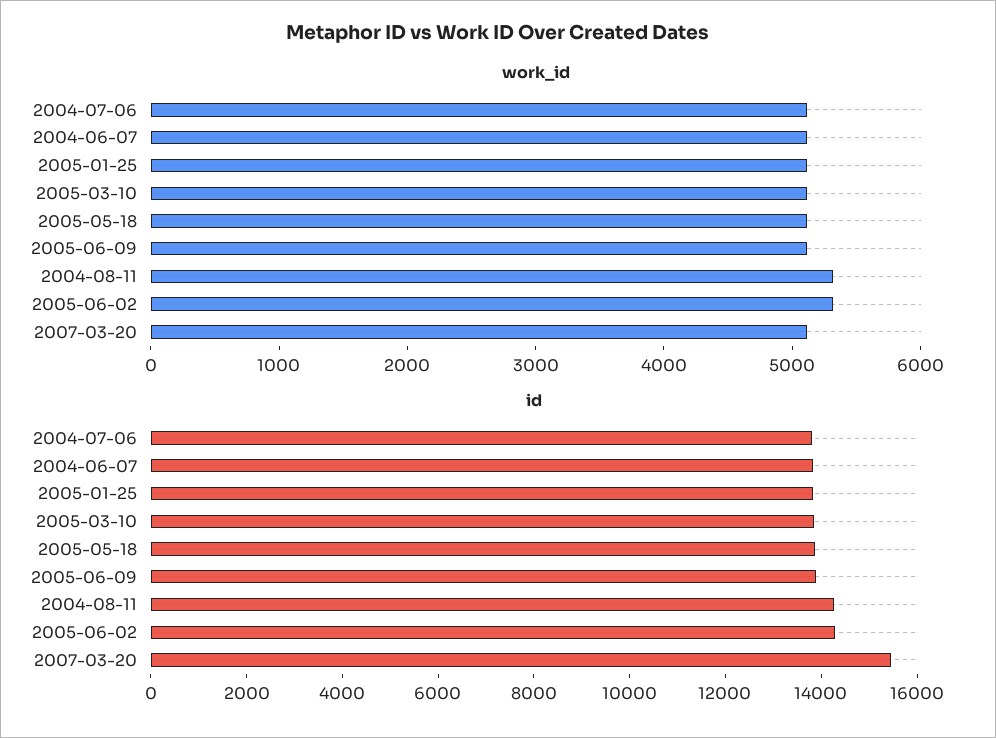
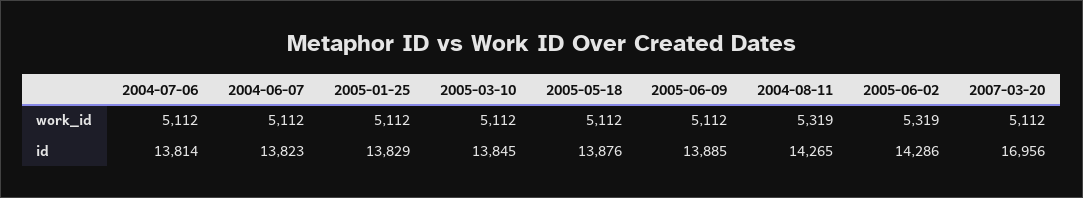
  {
    "work_id": {
      "2004-07-06": 5112,
      "2004-06-07": 5112,
      "2005-01-25": 5112,
      "2005-03-10": 5112,
      "2005-05-18": 5112,
      "2005-06-09": 5112,
      "2004-08-11": 5319,
      "2005-06-02": 5319,
      "2007-03-20": 5112
    },
    "id": {
      "2004-07-06": 13814,
      "2004-06-07": 13823,
      "2005-01-25": 13829,
      "2005-03-10": 13845,
      "2005-05-18": 13876,
      "2005-06-09": 13885,
      "2004-08-11": 14265,
      "2005-06-02": 14286,
-     "2007-03-20": 15500
+     "2007-03-20": 16956
    }
  }

